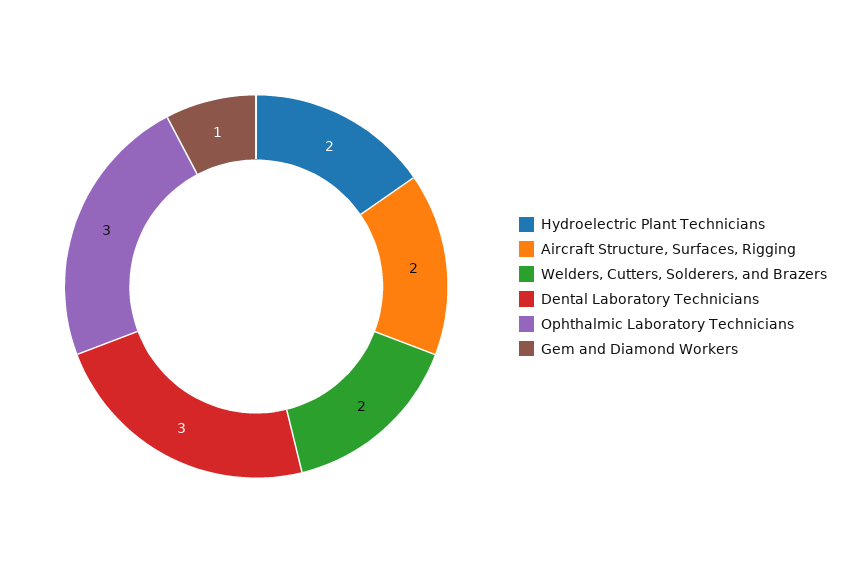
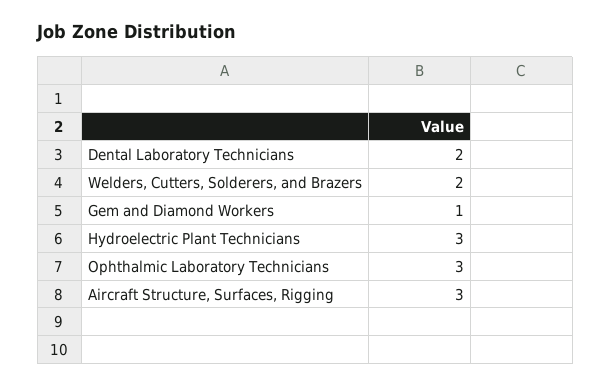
  {
-   "Hydroelectric Plant Technicians": 2,
+   "Hydroelectric Plant Technicians": 3,
-   "Aircraft Structure, Surfaces, Rigging": 2,
+   "Aircraft Structure, Surfaces, Rigging": 3,
    "Welders, Cutters, Solderers, and Brazers": 2,
-   "Dental Laboratory Technicians": 3,
+   "Dental Laboratory Technicians": 2,
    "Ophthalmic Laboratory Technicians": 3,
    "Gem and Diamond Workers": 1
  }

